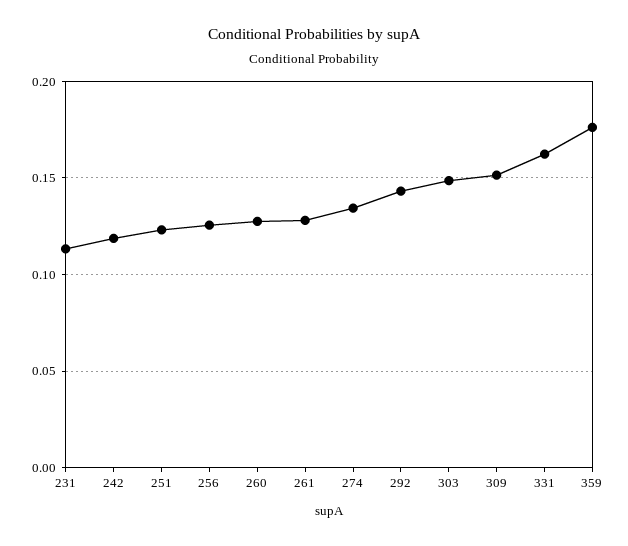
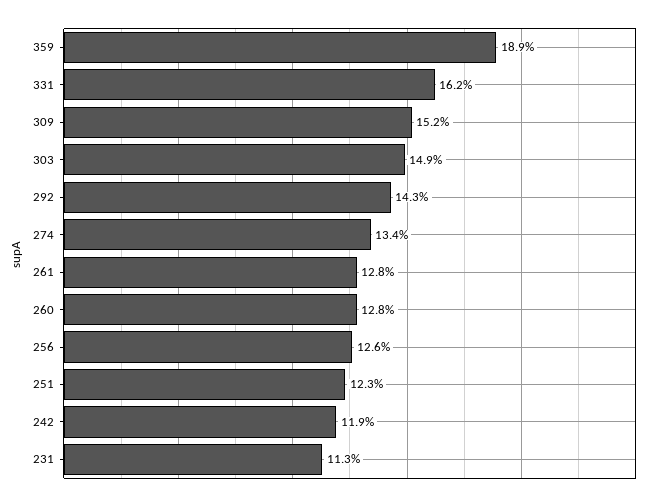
  {
    "231": 0.113,
    "242": 0.119,
    "251": 0.123,
    "256": 0.126,
    "260": 0.128,
    "261": 0.128,
    "274": 0.134,
    "292": 0.143,
    "303": 0.149,
    "309": 0.152,
    "331": 0.162,
-   "359": 0.175
+   "359": 0.189
  }

